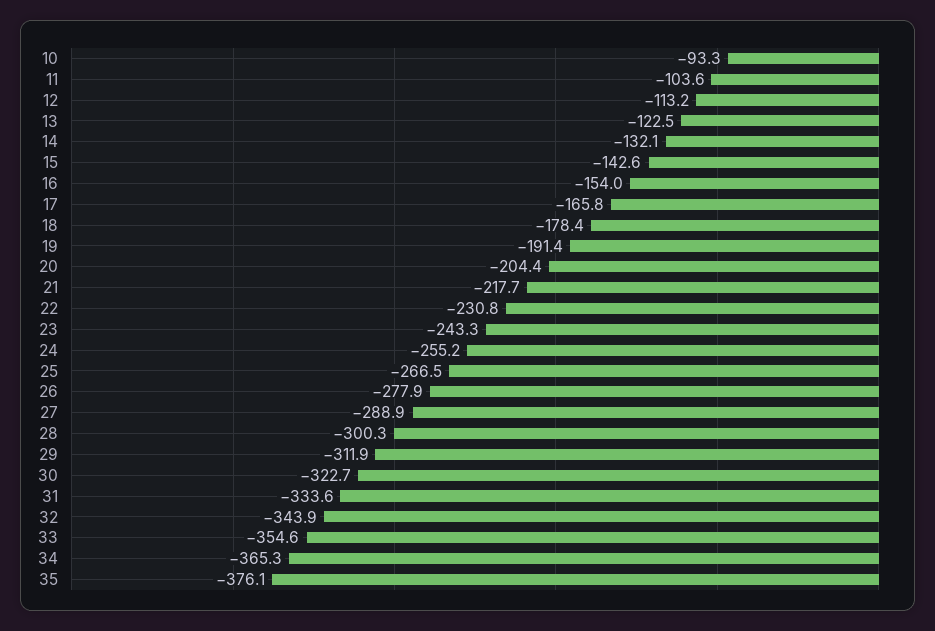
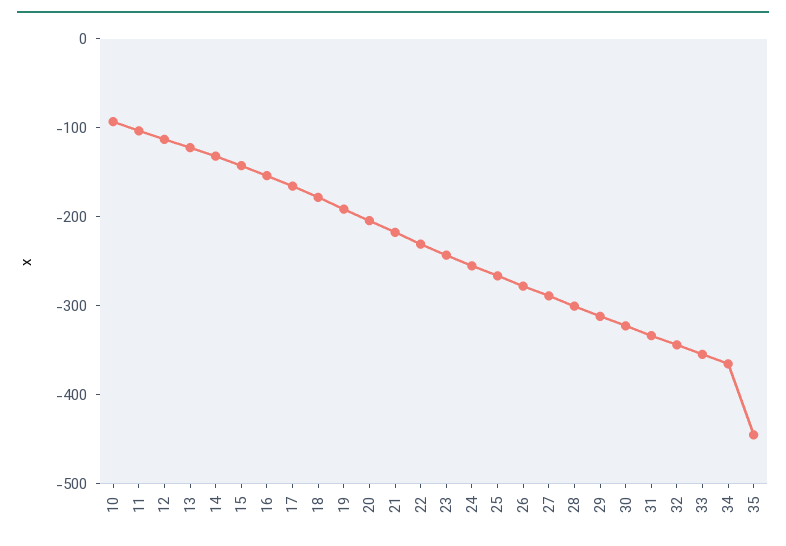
  {
    "10": -93.3,
    "11": -103.6,
    "12": -113.2,
    "13": -122.5,
    "14": -132.1,
    "15": -142.6,
    "16": -154,
    "17": -165.8,
    "18": -178.4,
    "19": -191.4,
    "20": -204.4,
    "21": -217.7,
    "22": -230.8,
    "23": -243.3,
    "24": -255.2,
    "25": -266.5,
    "26": -277.9,
    "27": -288.9,
    "28": -300.3,
    "29": -311.9,
    "30": -322.7,
    "31": -333.6,
    "32": -343.9,
    "33": -354.6,
    "34": -365.3,
-   "35": -376.1
+   "35": -440
  }

